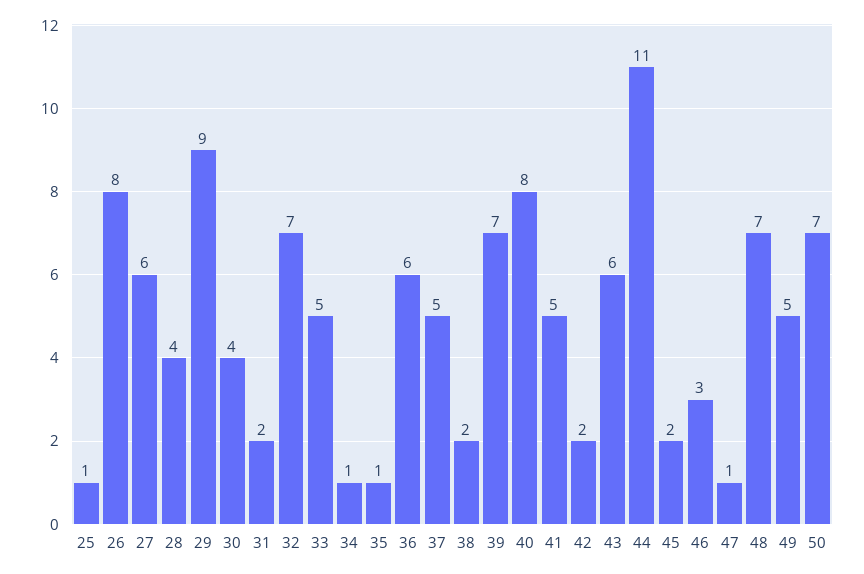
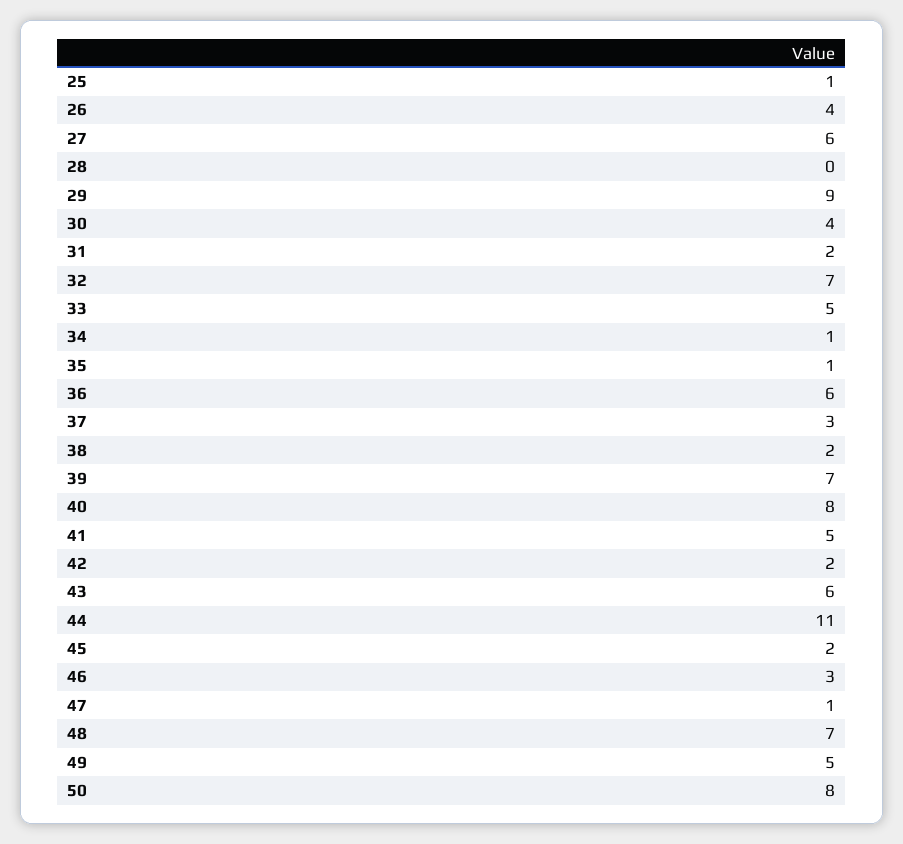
  {
    "25": 1,
-   "26": 8,
+   "26": 4,
    "27": 6,
-   "28": 4,
+   "28": 0,
    "29": 9,
    "30": 4,
    "31": 2,
    "32": 7,
    "33": 5,
    "34": 1,
    "35": 1,
    "36": 6,
-   "37": 5,
+   "37": 3,
    "38": 2,
    "39": 7,
    "40": 8,
    "41": 5,
    "42": 2,
    "43": 6,
    "44": 11,
    "45": 2,
    "46": 3,
    "47": 1,
    "48": 7,
    "49": 5,
-   "50": 7
+   "50": 8
  }

